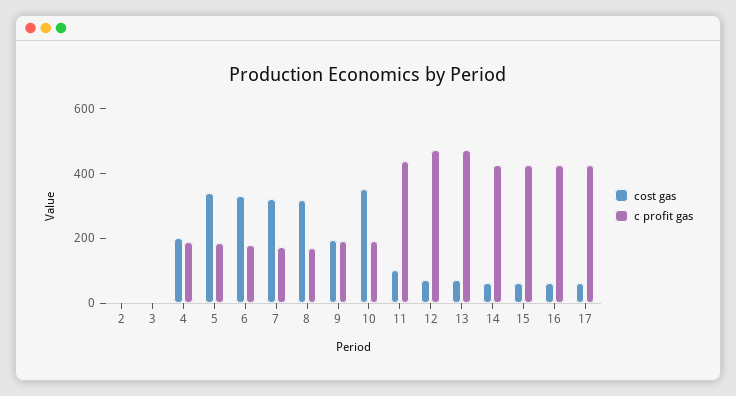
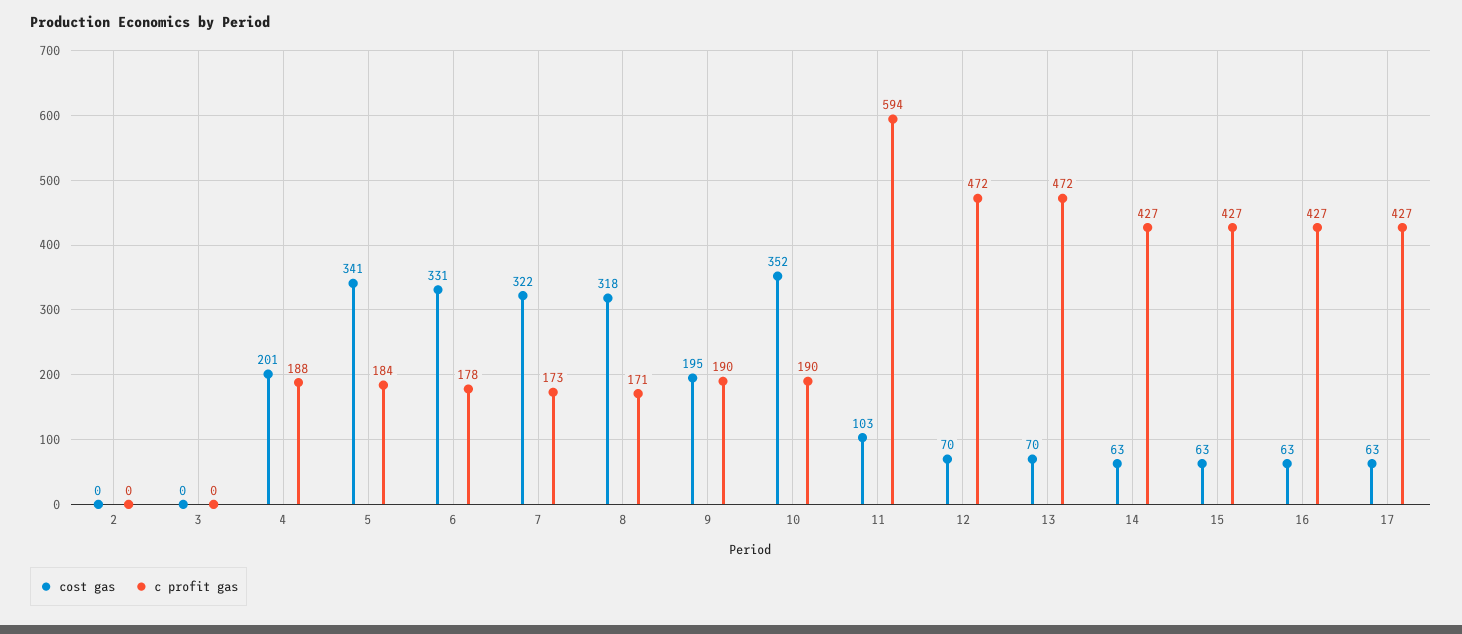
  {
    "cost gas": {
      "2": 0,
      "3": 0,
      "4": 201,
      "5": 341,
      "6": 331,
      "7": 322,
      "8": 318,
      "9": 195,
      "10": 352,
      "11": 103,
      "12": 70,
      "13": 70,
      "14": 63,
      "15": 63,
      "16": 63,
      "17": 63
    },
    "c profit gas": {
      "2": 0,
      "3": 0,
      "4": 188,
      "5": 184,
      "6": 178,
      "7": 173,
      "8": 171,
      "9": 190,
      "10": 190,
-     "11": 450,
+     "11": 594,
      "12": 472,
      "13": 472,
      "14": 427,
      "15": 427,
      "16": 427,
      "17": 427
    }
  }

